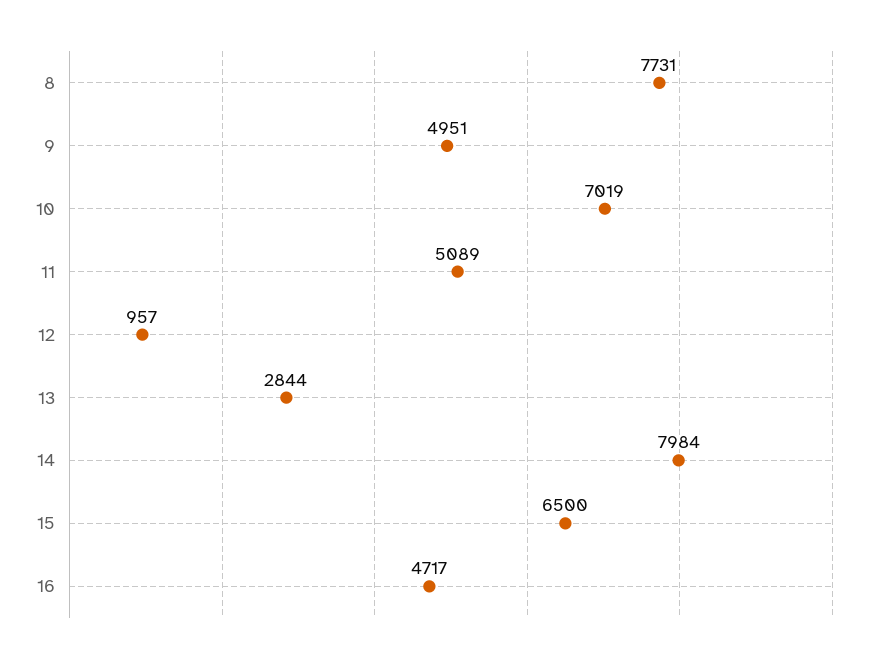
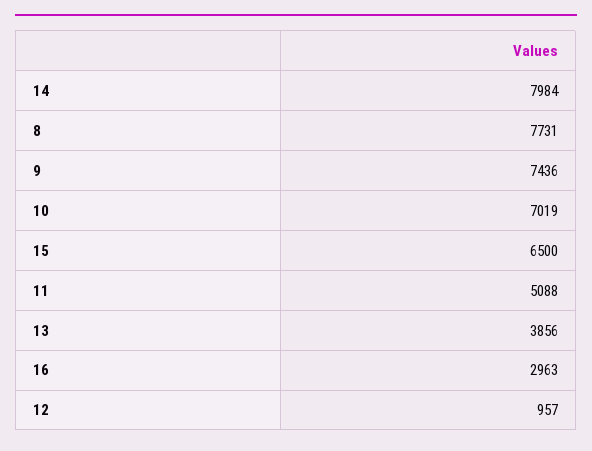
  {
    "8": 7731,
-   "9": 4951,
+   "9": 7436,
    "10": 7019,
-   "11": 5089,
+   "11": 5088,
    "12": 957,
-   "13": 2844,
+   "13": 3856,
    "14": 7984,
    "15": 6500,
-   "16": 4717
+   "16": 2963
  }

